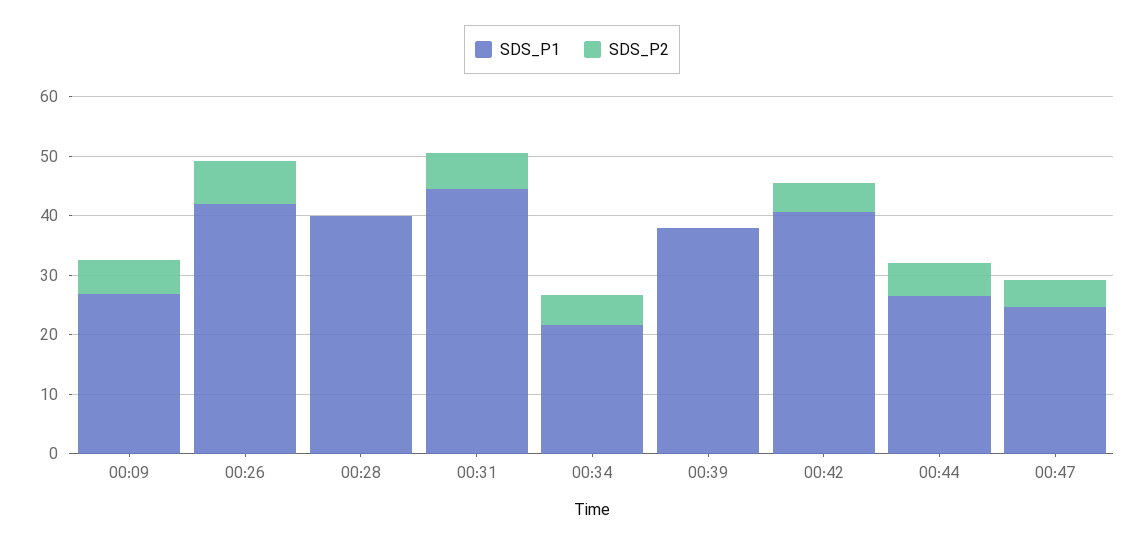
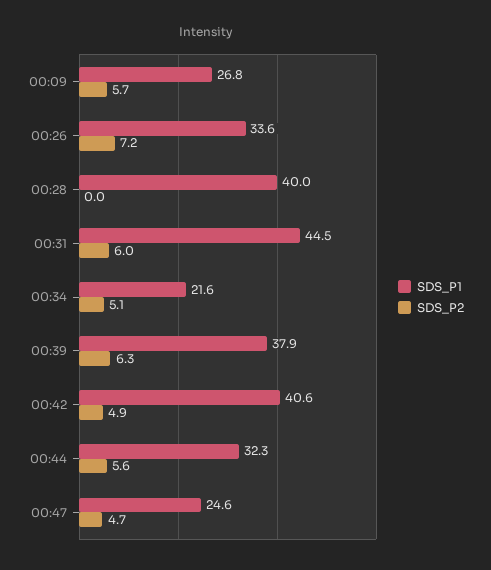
  {
    "SDS_P1": {
      "00:09": 26.8,
-     "00:26": 42,
+     "00:26": 33.6,
      "00:28": 40,
      "00:31": 44.5,
      "00:34": 21.6,
      "00:39": 37.9,
      "00:42": 40.6,
-     "00:44": 26,
+     "00:44": 32.3,
      "00:47": 24.6
    },
    "SDS_P2": {
      "00:09": 5.7,
      "00:26": 7.2,
      "00:28": 0,
      "00:31": 6,
      "00:34": 5.1,
-     "00:39": 0,
+     "00:39": 6.3,
      "00:42": 4.9,
      "00:44": 5.6,
      "00:47": 4.7
    }
  }

